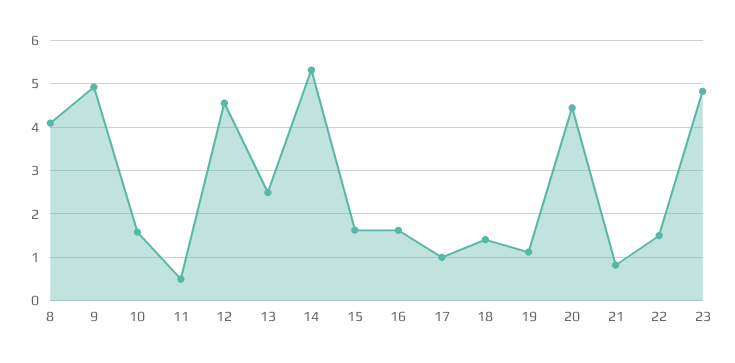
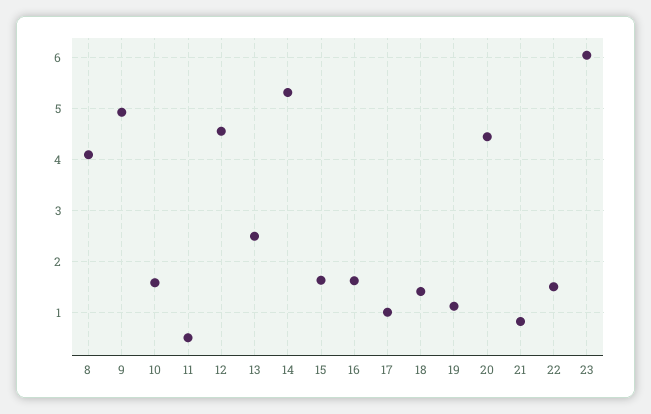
  {
    "8": 4,
    "9": 5,
    "10": 1.6,
    "11": 0.6,
    "12": 4.6,
    "13": 2.4,
    "14": 5.4,
    "15": 1.6,
    "16": 1.6,
    "17": 1,
    "18": 1.4,
    "19": 1.2,
    "20": 4.4,
    "21": 0.8,
    "22": 1.6,
-   "23": 4.8
+   "23": 6
  }

